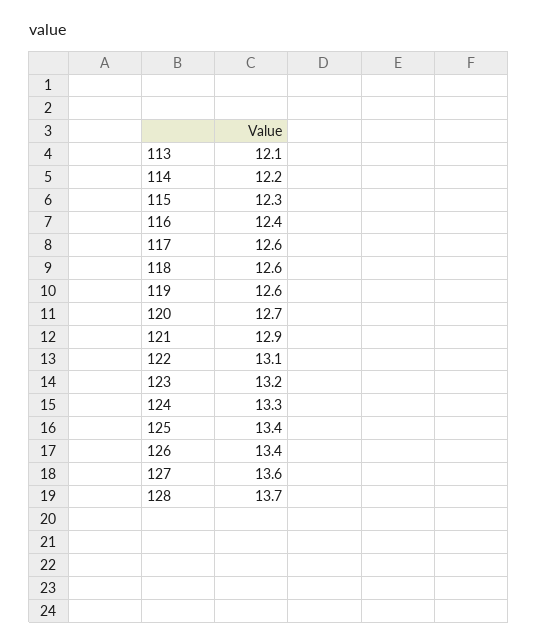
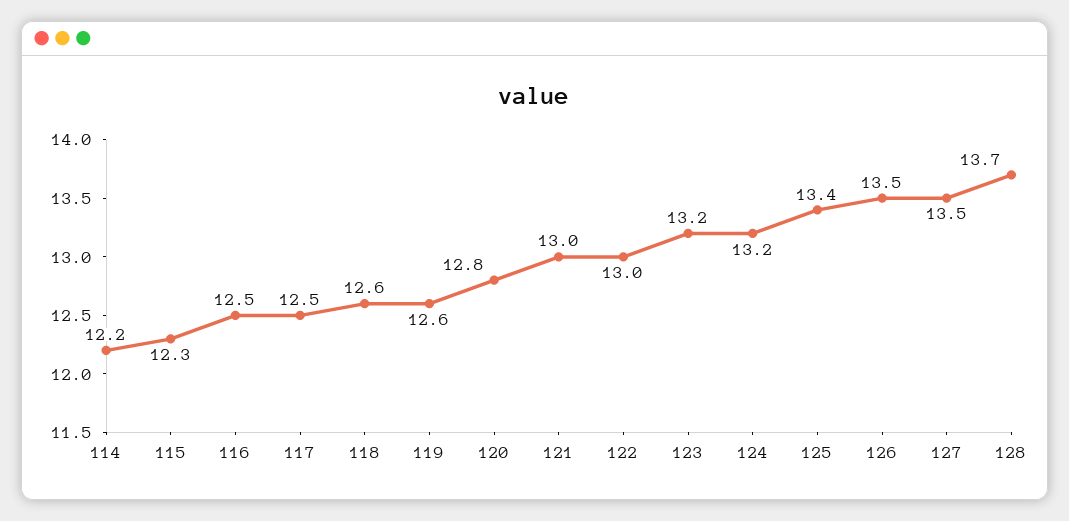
  {
-   "113": 12.1,
    "114": 12.2,
    "115": 12.3,
-   "116": 12.4,
+   "116": 12.5,
-   "117": 12.6,
+   "117": 12.5,
    "118": 12.6,
    "119": 12.6,
-   "120": 12.7,
+   "120": 12.8,
-   "121": 12.9,
+   "121": 13,
-   "122": 13.1,
+   "122": 13,
    "123": 13.2,
-   "124": 13.3,
+   "124": 13.2,
    "125": 13.4,
-   "126": 13.4,
+   "126": 13.5,
-   "127": 13.6,
+   "127": 13.5,
    "128": 13.7
  }

